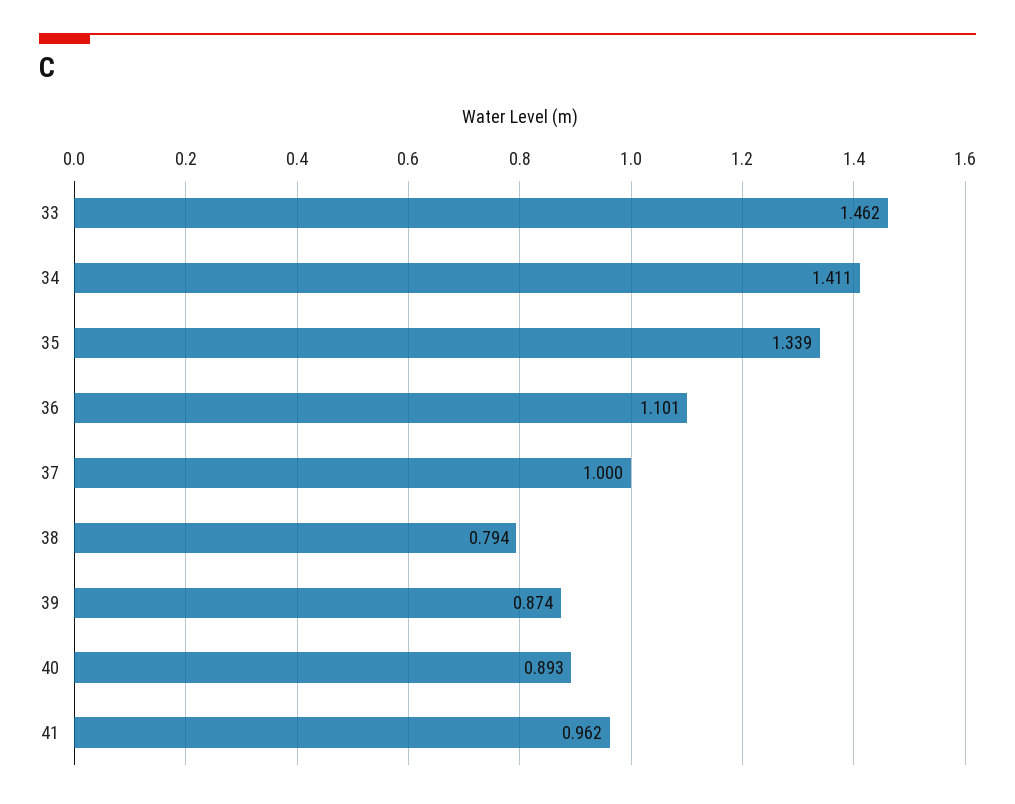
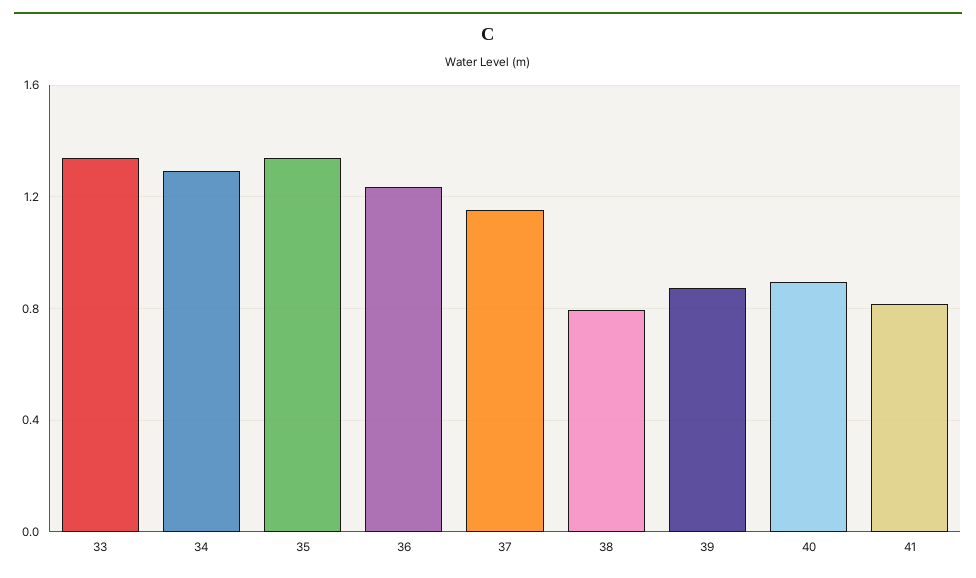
  {
-   "33": 1.462,
+   "33": 1.35,
-   "34": 1.411,
+   "34": 1.3,
    "35": 1.339,
-   "36": 1.101,
+   "36": 1.25,
-   "37": 1,
+   "37": 1.15,
    "38": 0.794,
    "39": 0.874,
    "40": 0.893,
-   "41": 0.962
+   "41": 0.8
  }

